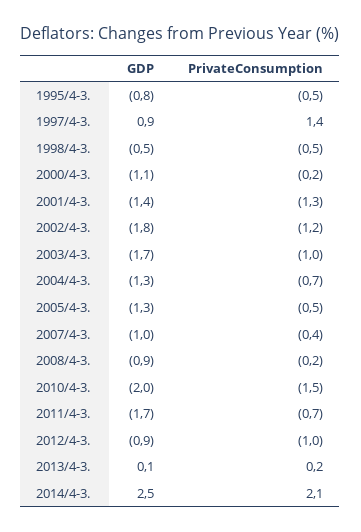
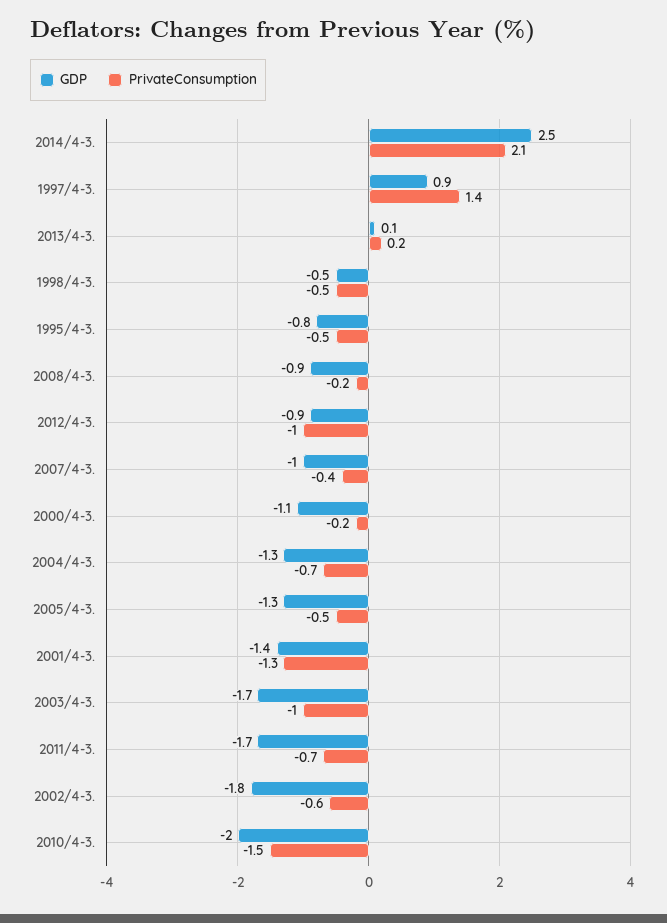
  {
    "GDP": {
      "1995/4-3.": -0.8,
      "1997/4-3.": 0.9,
      "1998/4-3.": -0.5,
      "2000/4-3.": -1.1,
      "2001/4-3.": -1.4,
      "2002/4-3.": -1.8,
      "2003/4-3.": -1.7,
      "2004/4-3.": -1.3,
      "2005/4-3.": -1.3,
      "2007/4-3.": -1,
      "2008/4-3.": -0.9,
      "2010/4-3.": -2,
      "2011/4-3.": -1.7,
      "2012/4-3.": -0.9,
      "2013/4-3.": 0.1,
      "2014/4-3.": 2.5
    },
    "PrivateConsumption": {
      "1995/4-3.": -0.5,
      "1997/4-3.": 1.4,
      "1998/4-3.": -0.5,
      "2000/4-3.": -0.2,
      "2001/4-3.": -1.3,
-     "2002/4-3.": -1.2,
+     "2002/4-3.": -0.6,
      "2003/4-3.": -1,
      "2004/4-3.": -0.7,
      "2005/4-3.": -0.5,
      "2007/4-3.": -0.4,
      "2008/4-3.": -0.2,
      "2010/4-3.": -1.5,
      "2011/4-3.": -0.7,
      "2012/4-3.": -1,
      "2013/4-3.": 0.2,
      "2014/4-3.": 2.1
    }
  }

